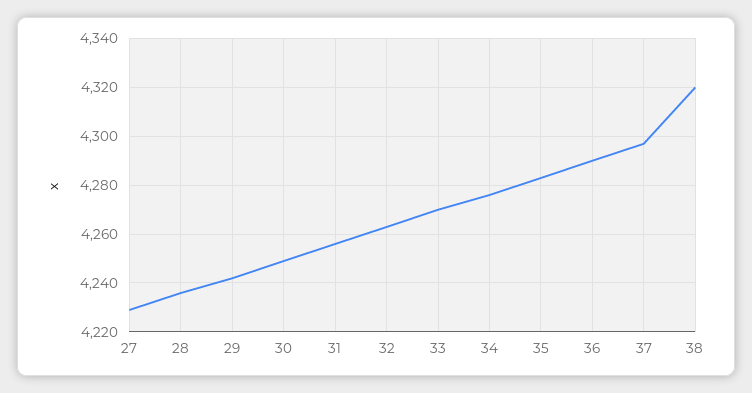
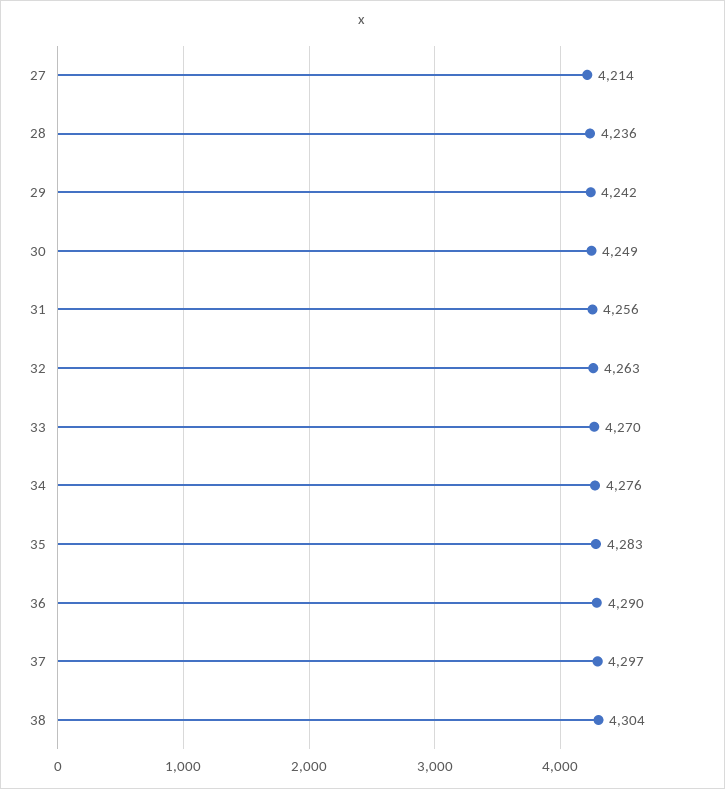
  {
-   "27": 4230,
+   "27": 4214,
    "28": 4236,
    "29": 4242,
    "30": 4249,
    "31": 4256,
    "32": 4263,
    "33": 4270,
    "34": 4276,
    "35": 4283,
    "36": 4290,
    "37": 4297,
-   "38": 4320
+   "38": 4304
  }

